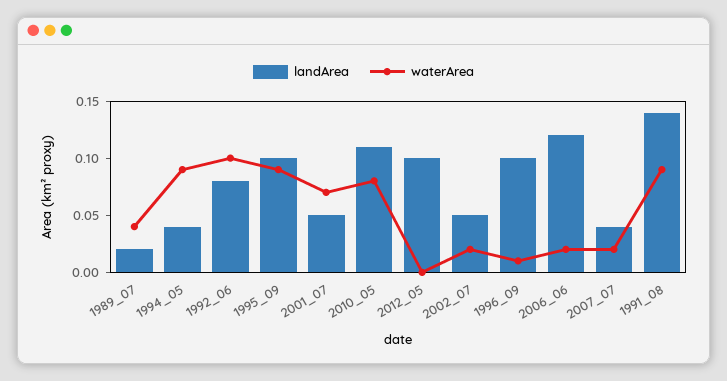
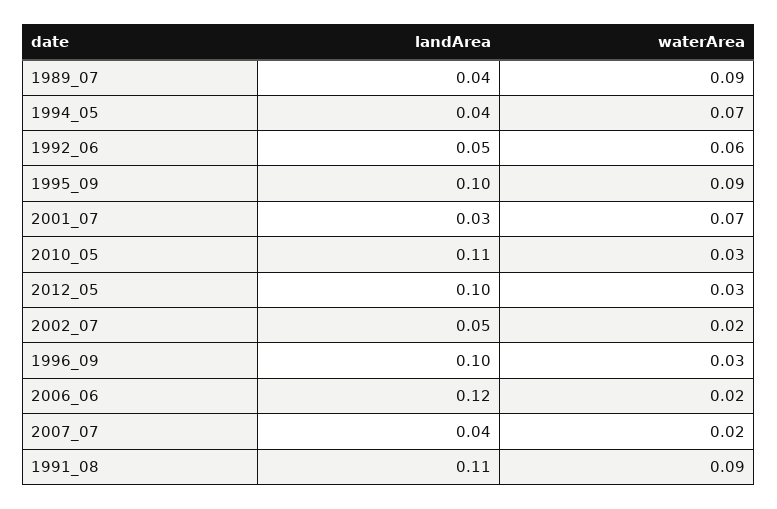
  {
    "landArea": {
-     "1989_07": 0.02,
+     "1989_07": 0.04,
      "1994_05": 0.04,
-     "1992_06": 0.08,
+     "1992_06": 0.05,
      "1995_09": 0.1,
-     "2001_07": 0.05,
+     "2001_07": 0.03,
      "2010_05": 0.11,
      "2012_05": 0.1,
      "2002_07": 0.05,
      "1996_09": 0.1,
      "2006_06": 0.12,
      "2007_07": 0.04,
-     "1991_08": 0.14
+     "1991_08": 0.11
    },
    "waterArea": {
-     "1989_07": 0.04,
+     "1989_07": 0.09,
-     "1994_05": 0.09,
+     "1994_05": 0.07,
-     "1992_06": 0.1,
+     "1992_06": 0.06,
      "1995_09": 0.09,
      "2001_07": 0.07,
-     "2010_05": 0.08,
+     "2010_05": 0.03,
-     "2012_05": 0,
+     "2012_05": 0.03,
      "2002_07": 0.02,
-     "1996_09": 0.01,
+     "1996_09": 0.03,
      "2006_06": 0.02,
      "2007_07": 0.02,
      "1991_08": 0.09
    }
  }

